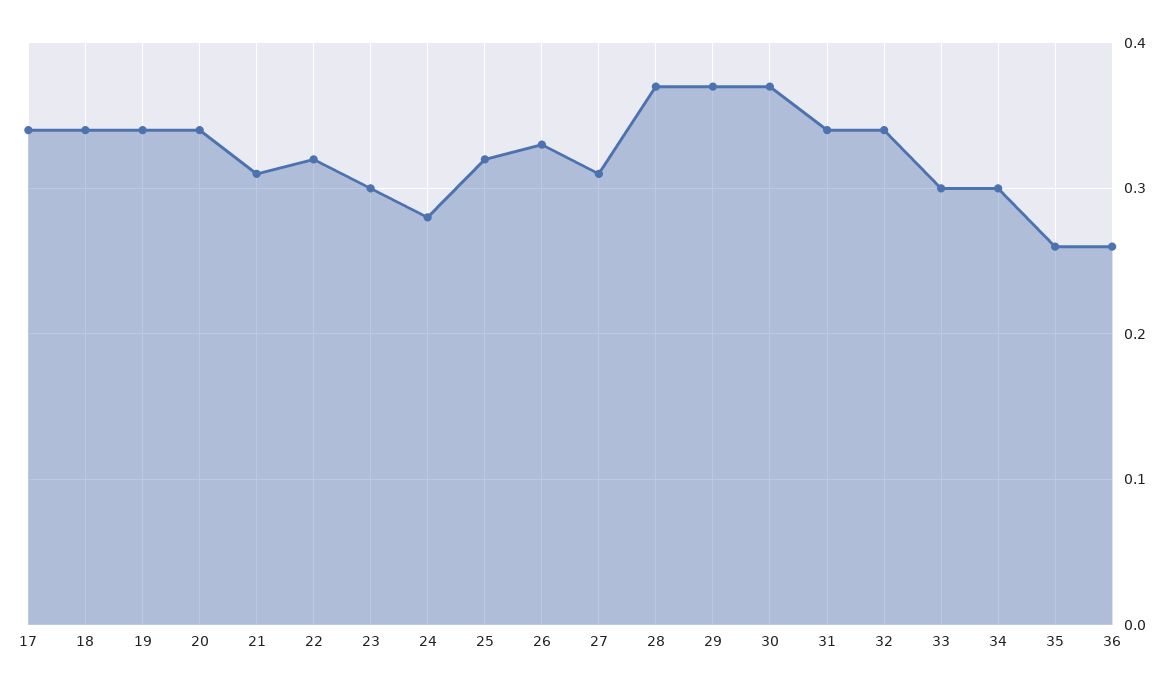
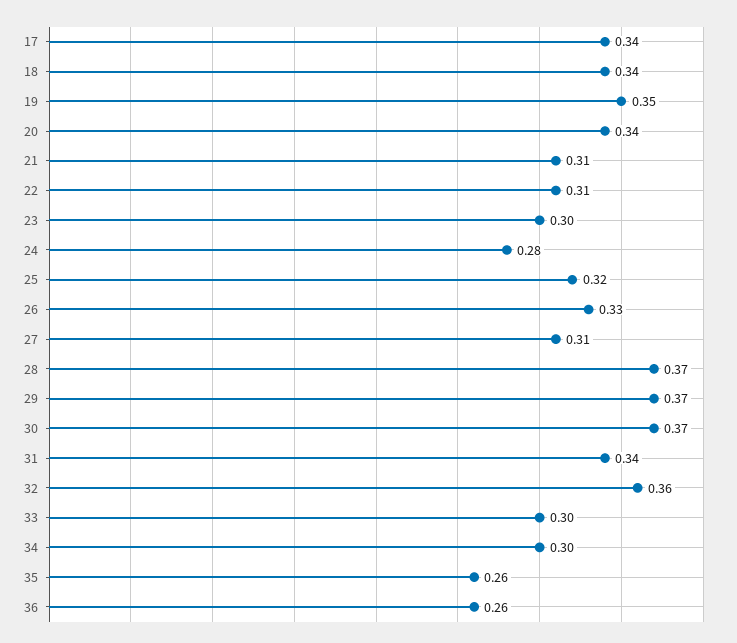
  {
    "17": 0.34,
    "18": 0.34,
-   "19": 0.34,
+   "19": 0.35,
    "20": 0.34,
    "21": 0.31,
-   "22": 0.32,
+   "22": 0.31,
    "23": 0.3,
    "24": 0.28,
    "25": 0.32,
    "26": 0.33,
    "27": 0.31,
    "28": 0.37,
    "29": 0.37,
    "30": 0.37,
    "31": 0.34,
-   "32": 0.34,
+   "32": 0.36,
    "33": 0.3,
    "34": 0.3,
    "35": 0.26,
    "36": 0.26
  }

